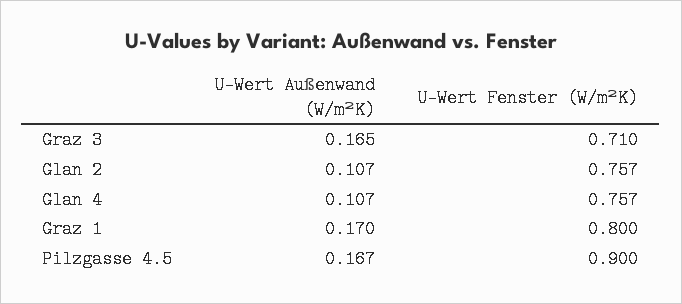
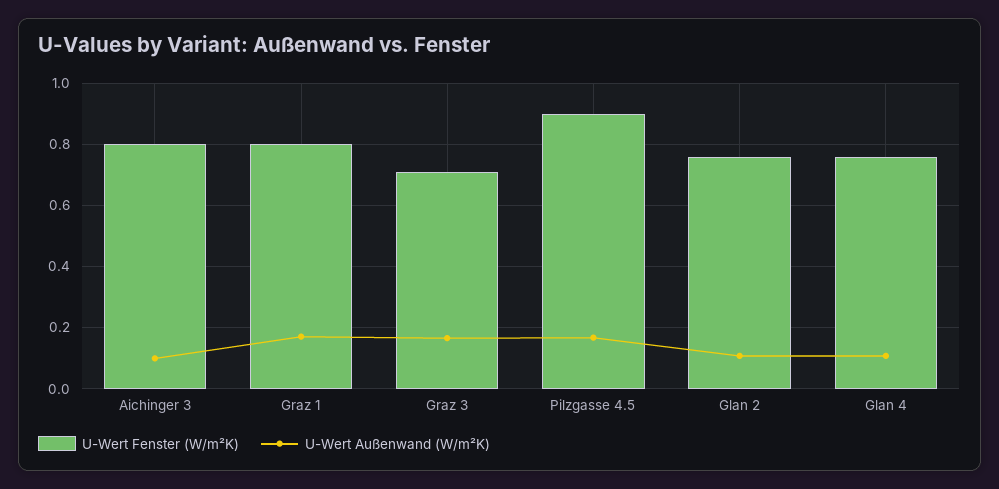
  {
    "U-Wert Außenwand (W/m²K)": {
      "Graz 3": 0.165,
      "Glan 2": 0.107,
      "Glan 4": 0.107,
      "Graz 1": 0.17,
-     "Pilzgasse 4.5": 0.167
+     "Pilzgasse 4.5": 0.167,
+     "Aichinger 3": 0.1
    },
    "U-Wert Fenster (W/m²K)": {
      "Graz 3": 0.71,
      "Glan 2": 0.757,
      "Glan 4": 0.757,
      "Graz 1": 0.8,
-     "Pilzgasse 4.5": 0.9
+     "Pilzgasse 4.5": 0.9,
+     "Aichinger 3": 0.8
    }
  }

